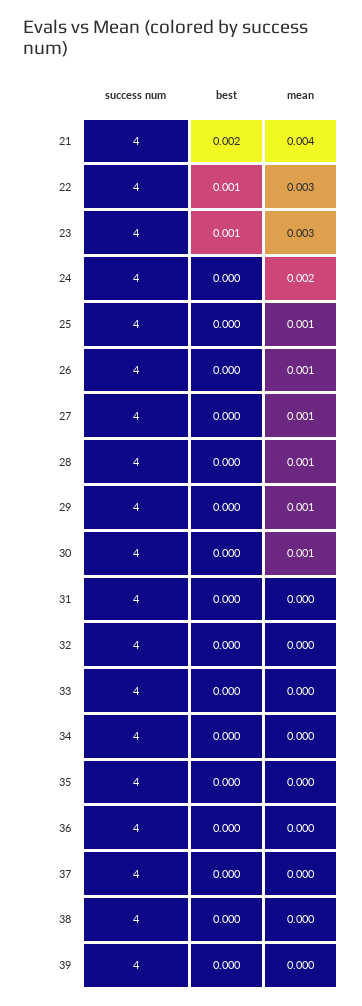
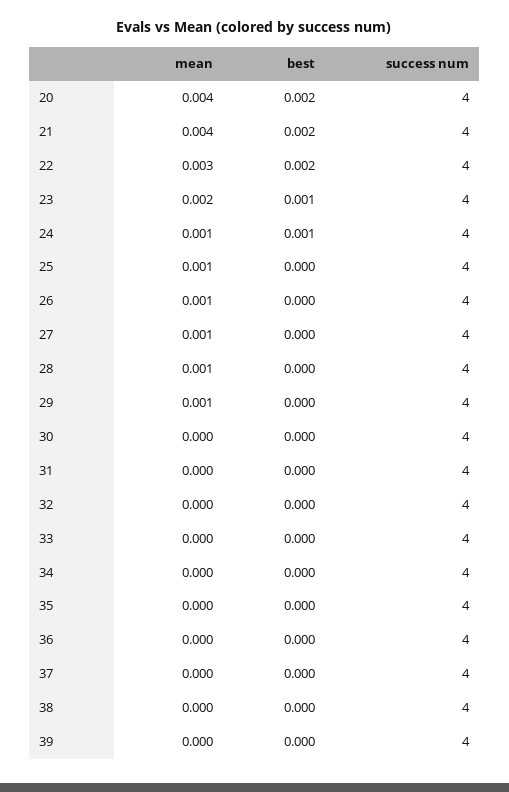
  {
    "success num": {
      "21": 4,
      "22": 4,
      "23": 4,
      "24": 4,
      "25": 4,
      "26": 4,
      "27": 4,
      "28": 4,
      "29": 4,
      "30": 4,
      "31": 4,
      "32": 4,
      "33": 4,
      "34": 4,
      "35": 4,
      "36": 4,
      "37": 4,
      "38": 4,
-     "39": 4
+     "39": 4,
+     "20": 4
    },
    "best": {
      "21": 0.002,
-     "22": 0.001,
+     "22": 0.002,
      "23": 0.001,
-     "24": 0,
+     "24": 0.001,
      "25": 0,
      "26": 0,
      "27": 0,
      "28": 0,
      "29": 0,
      "30": 0,
      "31": 0,
      "32": 0,
      "33": 0,
      "34": 0,
      "35": 0,
      "36": 0,
      "37": 0,
      "38": 0,
-     "39": 0
+     "39": 0,
+     "20": 0.002
    },
    "mean": {
      "21": 0.004,
      "22": 0.003,
-     "23": 0.003,
+     "23": 0.002,
-     "24": 0.002,
+     "24": 0.001,
      "25": 0.001,
      "26": 0.001,
      "27": 0.001,
      "28": 0.001,
      "29": 0.001,
-     "30": 0.001,
+     "30": 0,
      "31": 0,
      "32": 0,
      "33": 0,
      "34": 0,
      "35": 0,
      "36": 0,
      "37": 0,
      "38": 0,
-     "39": 0
+     "39": 0,
+     "20": 0.004
    }
  }

